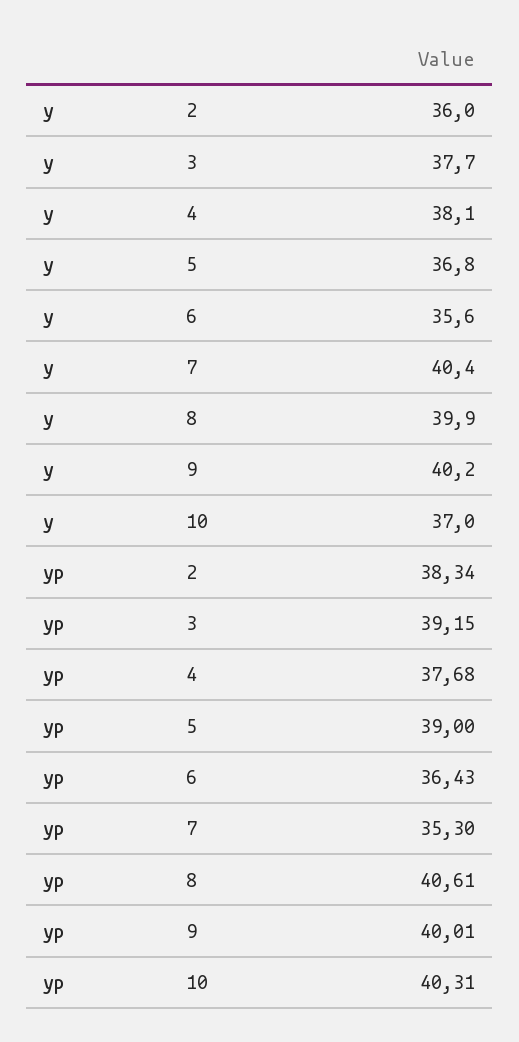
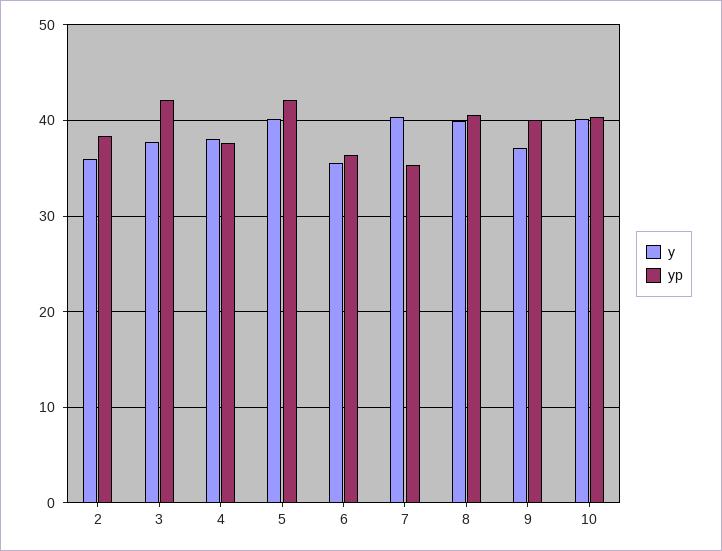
  {
    "y": {
      "2": 36,
      "3": 37.7,
      "4": 38.1,
-     "5": 36.8,
+     "5": 40,
      "6": 35.6,
      "7": 40.4,
      "8": 39.9,
-     "9": 40.2,
+     "9": 37,
-     "10": 37
+     "10": 40
    },
    "yp": {
      "2": 38.34,
-     "3": 39.15,
+     "3": 42,
      "4": 37.68,
-     "5": 39,
+     "5": 42,
      "6": 36.43,
      "7": 35.3,
      "8": 40.61,
      "9": 40.01,
      "10": 40.31
    }
  }

